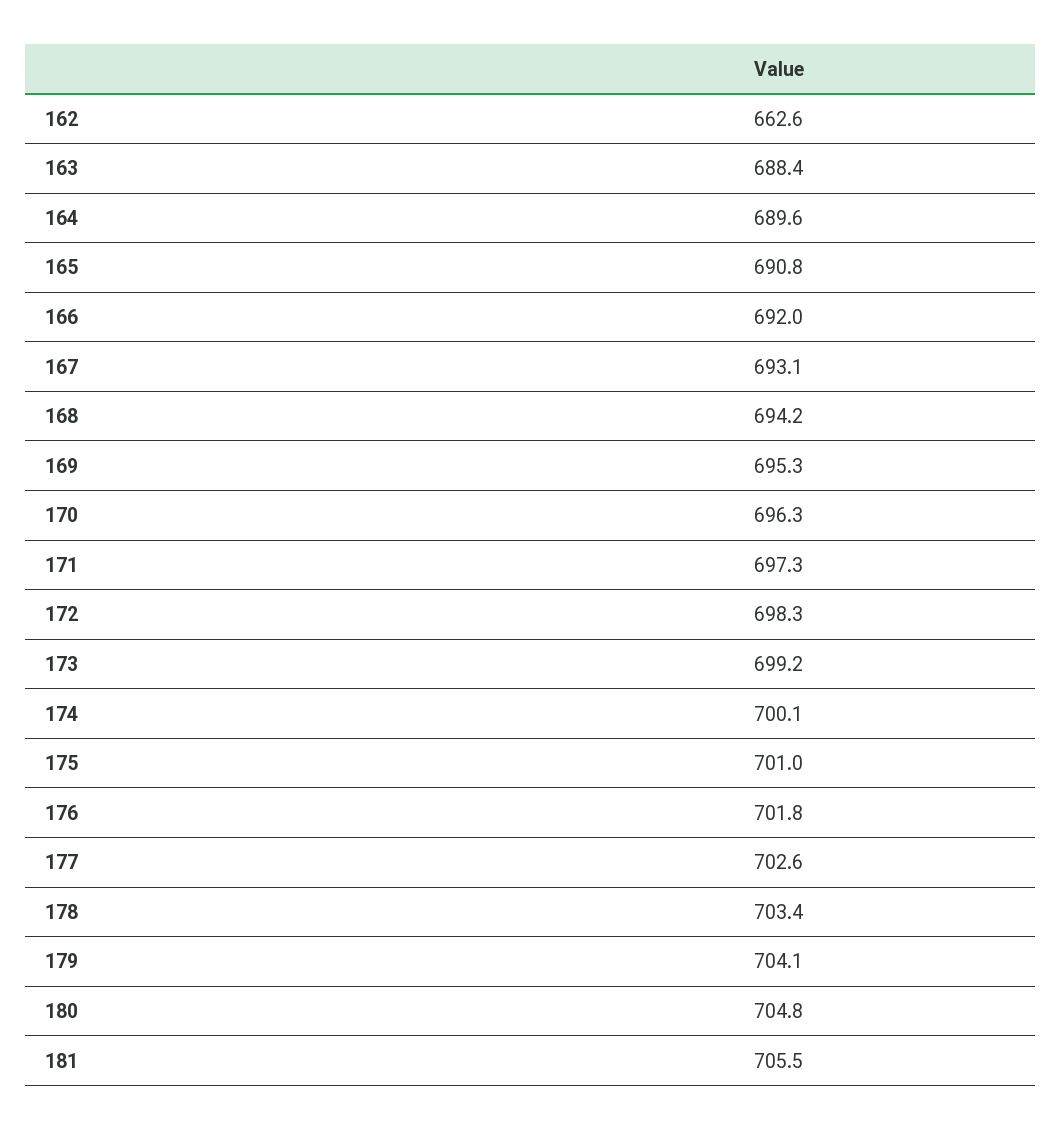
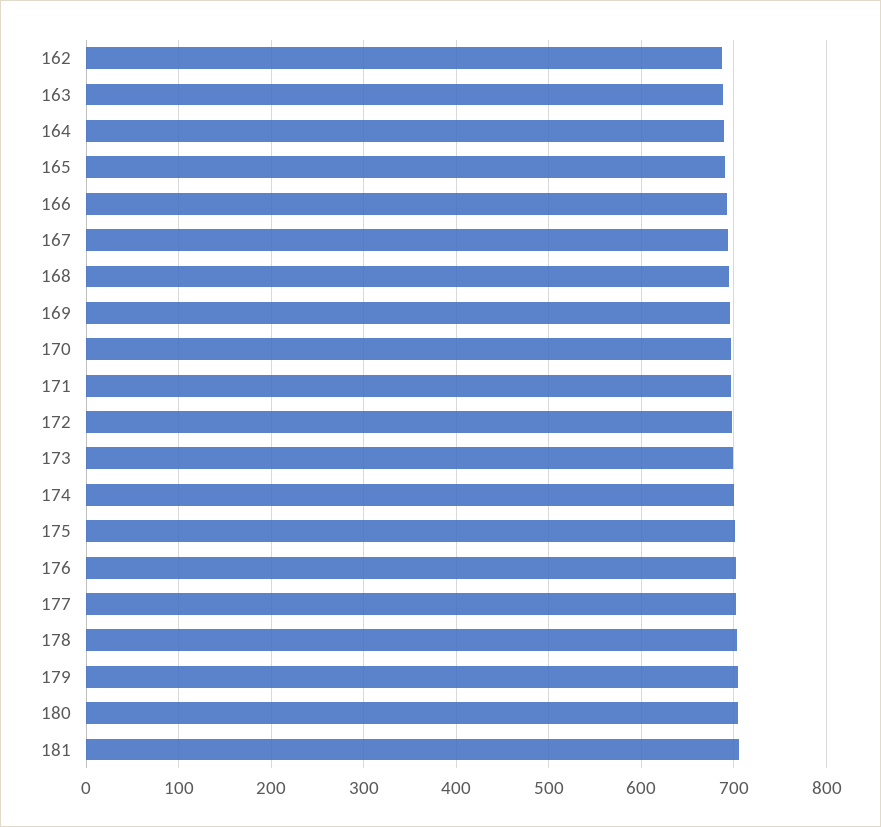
  {
-   "162": 662.6,
+   "162": 690,
    "163": 688.4,
    "164": 689.6,
    "165": 690.8,
    "166": 692,
    "167": 693.1,
    "168": 694.2,
    "169": 695.3,
    "170": 696.3,
    "171": 697.3,
    "172": 698.3,
    "173": 699.2,
    "174": 700.1,
    "175": 701,
    "176": 701.8,
    "177": 702.6,
    "178": 703.4,
    "179": 704.1,
    "180": 704.8,
    "181": 705.5
  }

